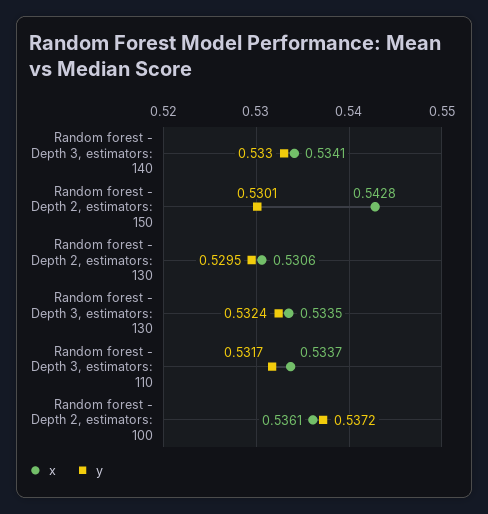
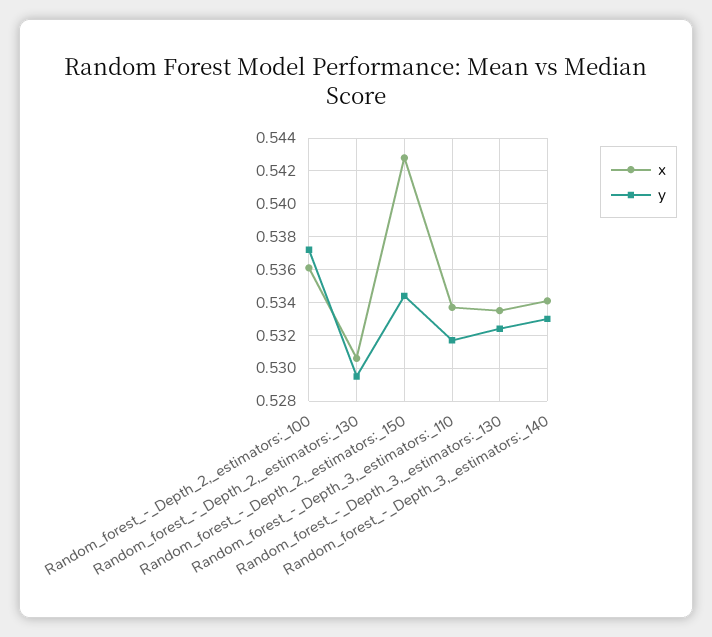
  {
    "x": {
      "Random forest - Depth 3, estimators: 140": 0.5341,
      "Random forest - Depth 2, estimators: 150": 0.5428,
      "Random forest - Depth 2, estimators: 130": 0.5306,
      "Random forest - Depth 3, estimators: 130": 0.5335,
      "Random forest - Depth 3, estimators: 110": 0.5337,
      "Random forest - Depth 2, estimators: 100": 0.5361
    },
    "y": {
      "Random forest - Depth 3, estimators: 140": 0.533,
-     "Random forest - Depth 2, estimators: 150": 0.5301,
+     "Random forest - Depth 2, estimators: 150": 0.5345,
      "Random forest - Depth 2, estimators: 130": 0.5295,
      "Random forest - Depth 3, estimators: 130": 0.5324,
      "Random forest - Depth 3, estimators: 110": 0.5317,
      "Random forest - Depth 2, estimators: 100": 0.5372
    }
  }

